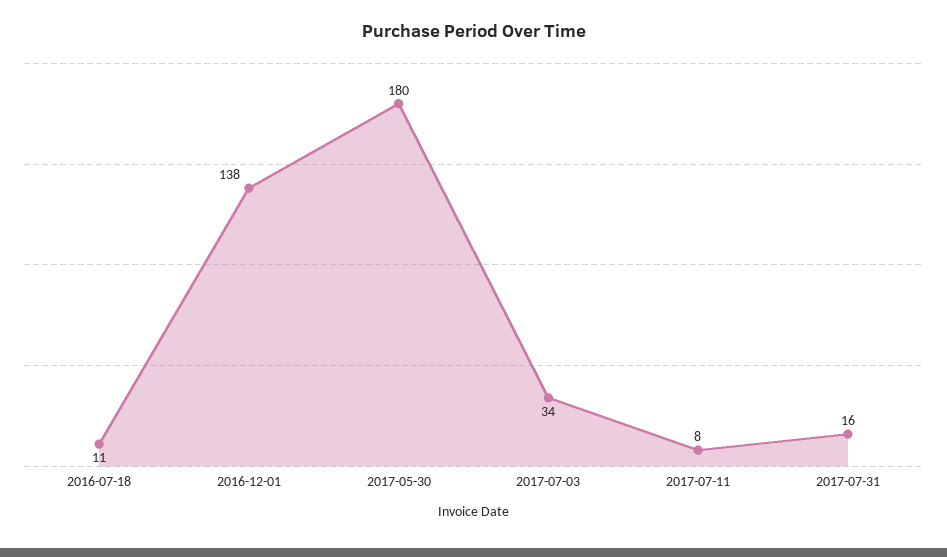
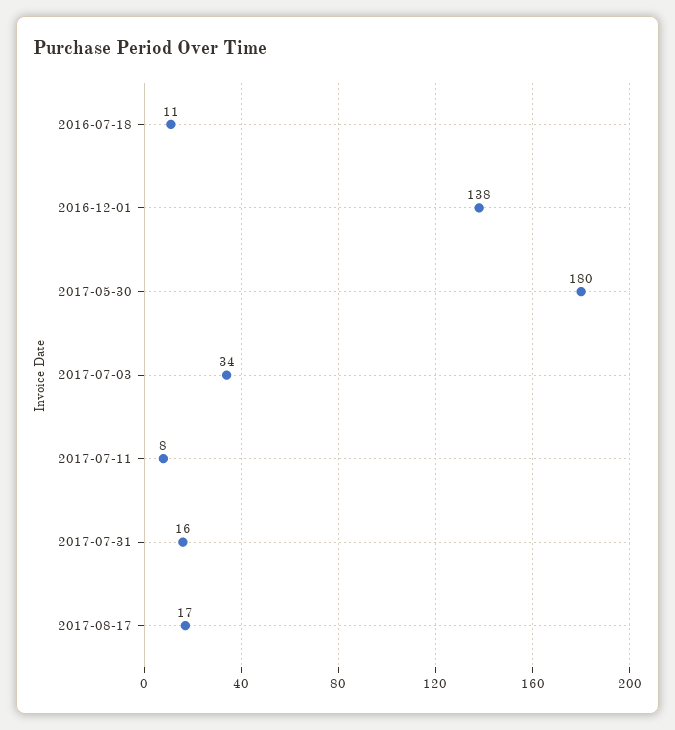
  {
    "2016-07-18": 11,
    "2016-12-01": 138,
    "2017-05-30": 180,
    "2017-07-03": 34,
    "2017-07-11": 8,
-   "2017-07-31": 16
+   "2017-07-31": 16,
+   "2017-08-17": 17
  }

